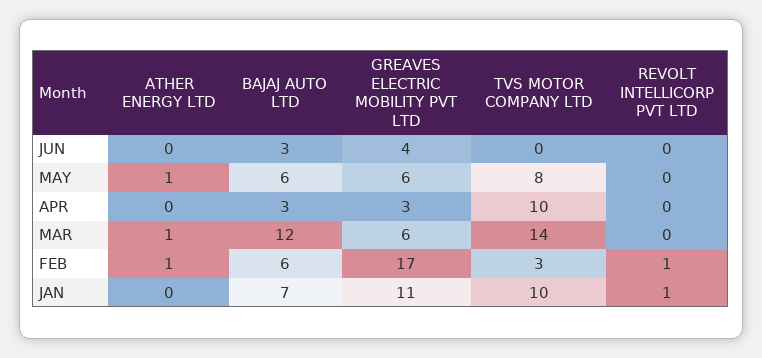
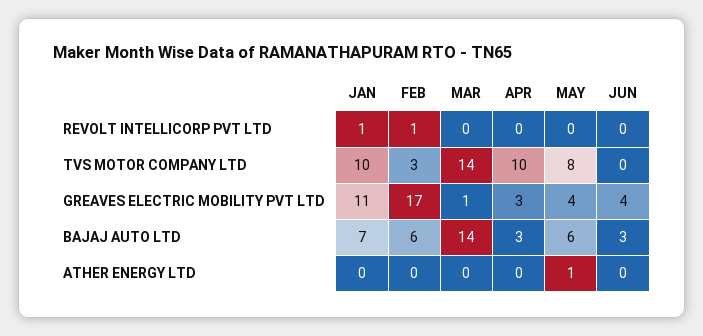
  {
    "ATHER ENERGY LTD": {
      "JUN": 0,
      "MAY": 1,
      "APR": 0,
-     "MAR": 1,
+     "MAR": 0,
-     "FEB": 1,
+     "FEB": 0,
      "JAN": 0
    },
    "BAJAJ AUTO LTD": {
      "JUN": 3,
      "MAY": 6,
      "APR": 3,
-     "MAR": 12,
+     "MAR": 14,
      "FEB": 6,
      "JAN": 7
    },
    "GREAVES ELECTRIC MOBILITY PVT LTD": {
      "JUN": 4,
-     "MAY": 6,
+     "MAY": 4,
      "APR": 3,
-     "MAR": 6,
+     "MAR": 1,
      "FEB": 17,
      "JAN": 11
    },
    "TVS MOTOR COMPANY LTD": {
      "JUN": 0,
      "MAY": 8,
      "APR": 10,
      "MAR": 14,
      "FEB": 3,
      "JAN": 10
    },
    "REVOLT INTELLICORP PVT LTD": {
      "JUN": 0,
      "MAY": 0,
      "APR": 0,
      "MAR": 0,
      "FEB": 1,
      "JAN": 1
    }
  }

